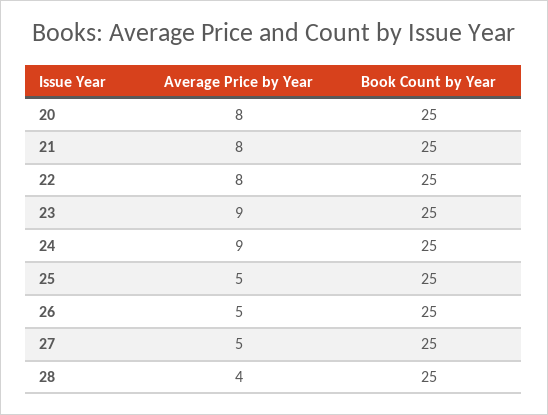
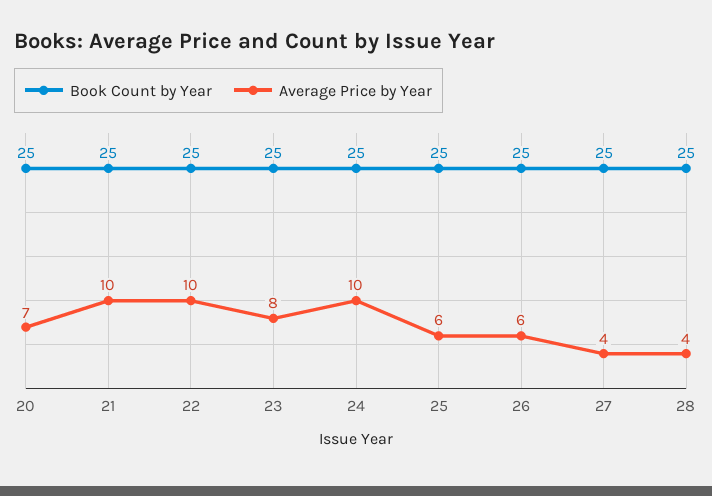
  {
    "Average Price by Year": {
-     "20": 8,
+     "20": 7,
-     "21": 8,
+     "21": 10,
-     "22": 8,
+     "22": 10,
-     "23": 9,
+     "23": 8,
-     "24": 9,
+     "24": 10,
-     "25": 5,
+     "25": 6,
-     "26": 5,
+     "26": 6,
-     "27": 5,
+     "27": 4,
      "28": 4
    },
    "Book Count by Year": {
      "20": 25,
      "21": 25,
      "22": 25,
      "23": 25,
      "24": 25,
      "25": 25,
      "26": 25,
      "27": 25,
      "28": 25
    }
  }

